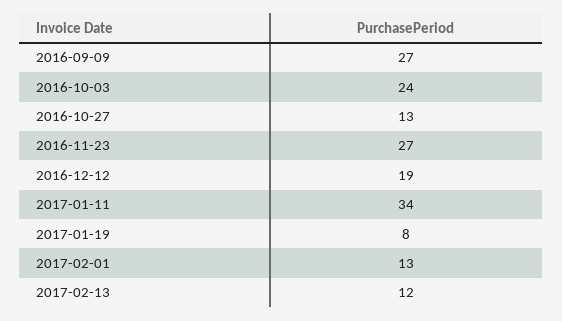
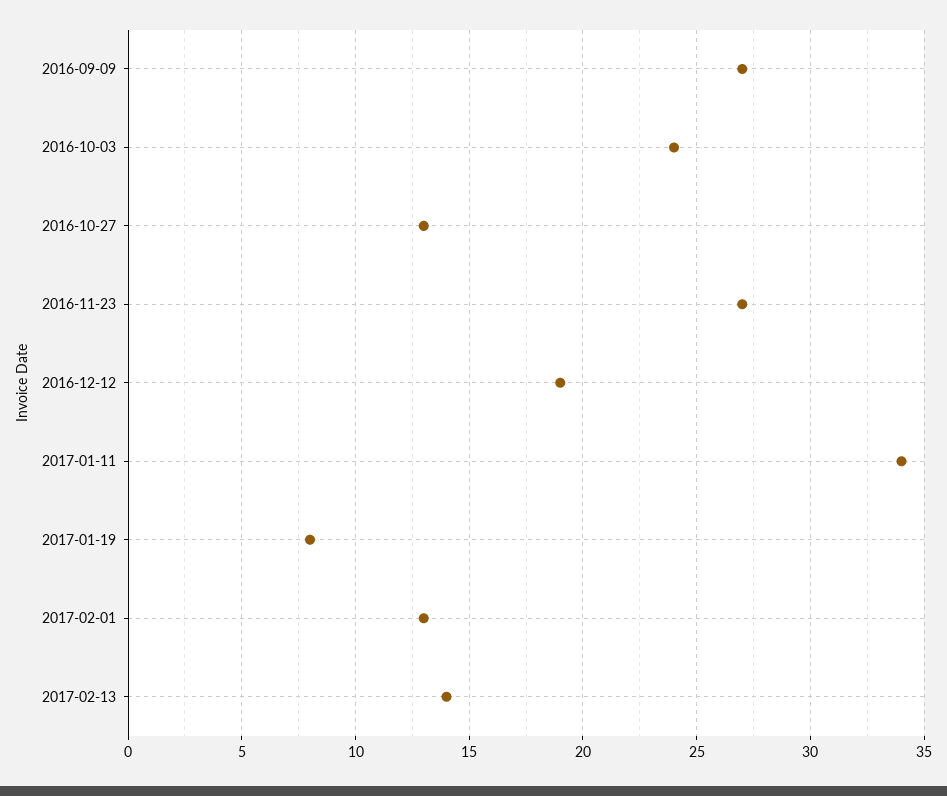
  {
    "2016-09-09": 27,
    "2016-10-03": 24,
    "2016-10-27": 13,
    "2016-11-23": 27,
    "2016-12-12": 19,
    "2017-01-11": 34,
    "2017-01-19": 8,
    "2017-02-01": 13,
-   "2017-02-13": 12
+   "2017-02-13": 14
  }

